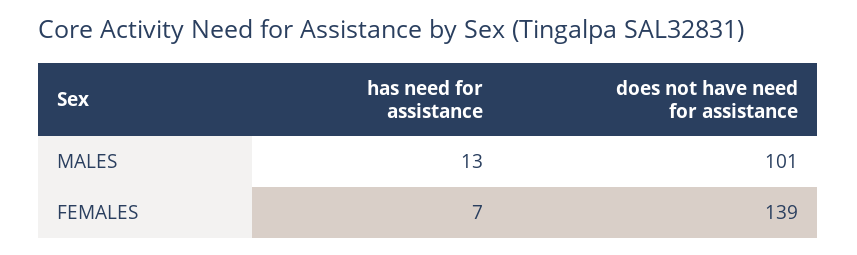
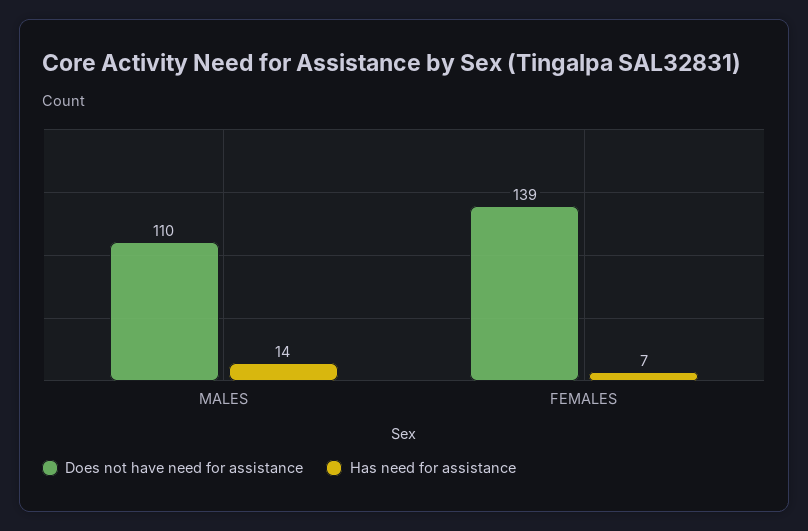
  {
    "has need for assistance": {
-     "MALES": 13,
+     "MALES": 14,
      "FEMALES": 7
    },
    "does not have need for assistance": {
-     "MALES": 101,
+     "MALES": 110,
      "FEMALES": 139
    }
  }

